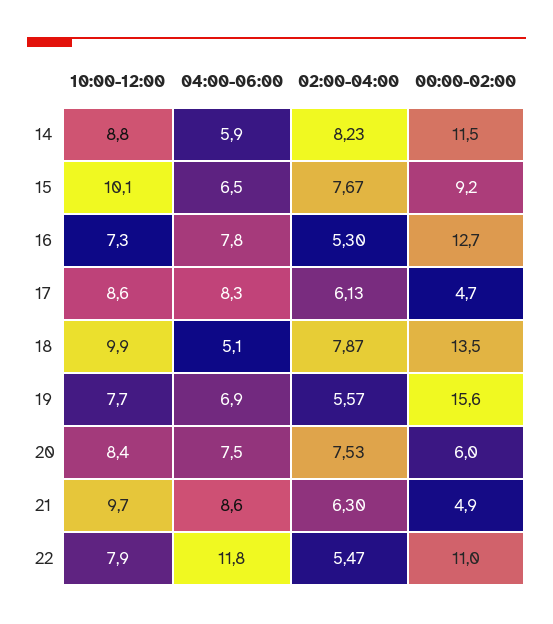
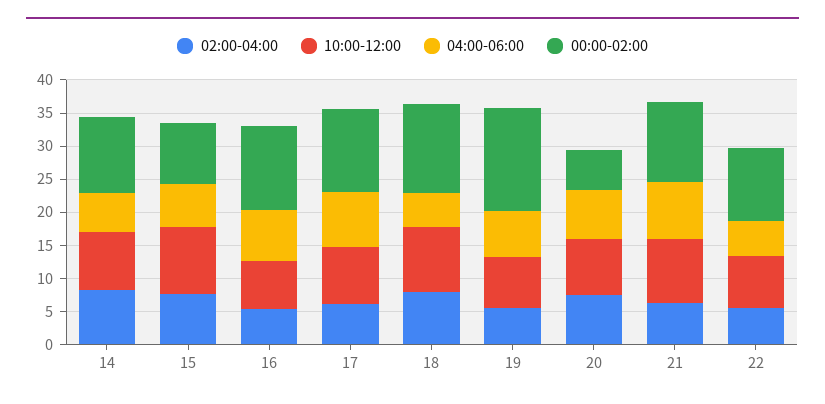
  {
    "10:00-12:00": {
      "14": 8.8,
      "15": 10.1,
      "16": 7.3,
      "17": 8.6,
      "18": 9.9,
      "19": 7.7,
      "20": 8.4,
      "21": 9.7,
      "22": 7.9
    },
    "04:00-06:00": {
      "14": 5.9,
      "15": 6.5,
      "16": 7.8,
      "17": 8.3,
      "18": 5.1,
      "19": 6.9,
      "20": 7.5,
      "21": 8.6,
-     "22": 11.8
+     "22": 5
    },
    "02:00-04:00": {
      "14": 8.23,
      "15": 7.67,
      "16": 5.3,
      "17": 6.13,
      "18": 7.87,
      "19": 5.57,
      "20": 7.53,
      "21": 6.3,
      "22": 5.47
    },
    "00:00-02:00": {
      "14": 11.5,
      "15": 9.2,
      "16": 12.7,
-     "17": 4.7,
+     "17": 12.5,
      "18": 13.5,
      "19": 15.6,
      "20": 6,
-     "21": 4.9,
+     "21": 12.5,
      "22": 11
    }
  }

